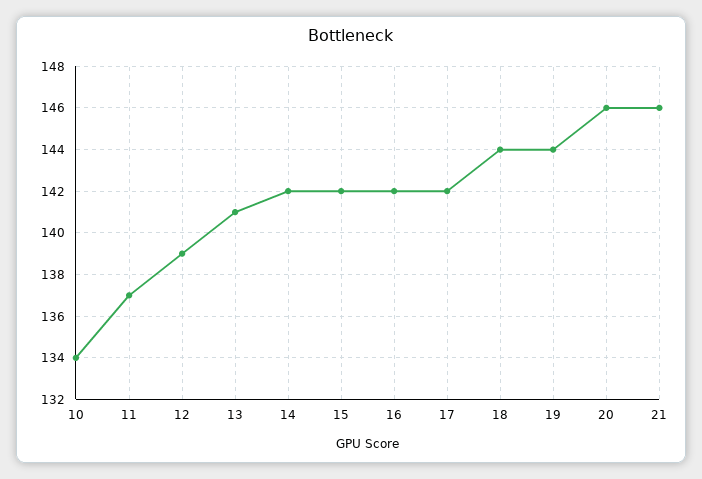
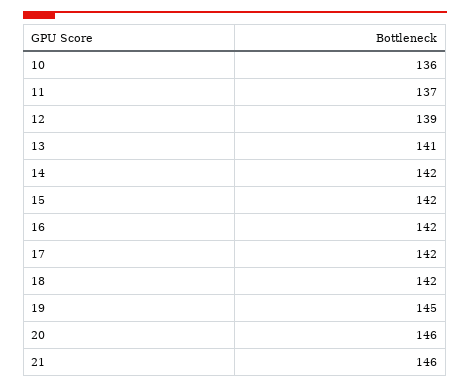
  {
-   "10": 134,
+   "10": 136,
    "11": 137,
    "12": 139,
    "13": 141,
    "14": 142,
    "15": 142,
    "16": 142,
    "17": 142,
-   "18": 144,
+   "18": 142,
-   "19": 144,
+   "19": 145,
    "20": 146,
    "21": 146
  }

